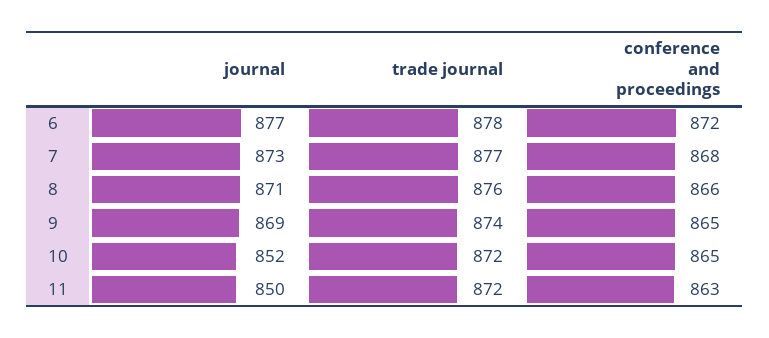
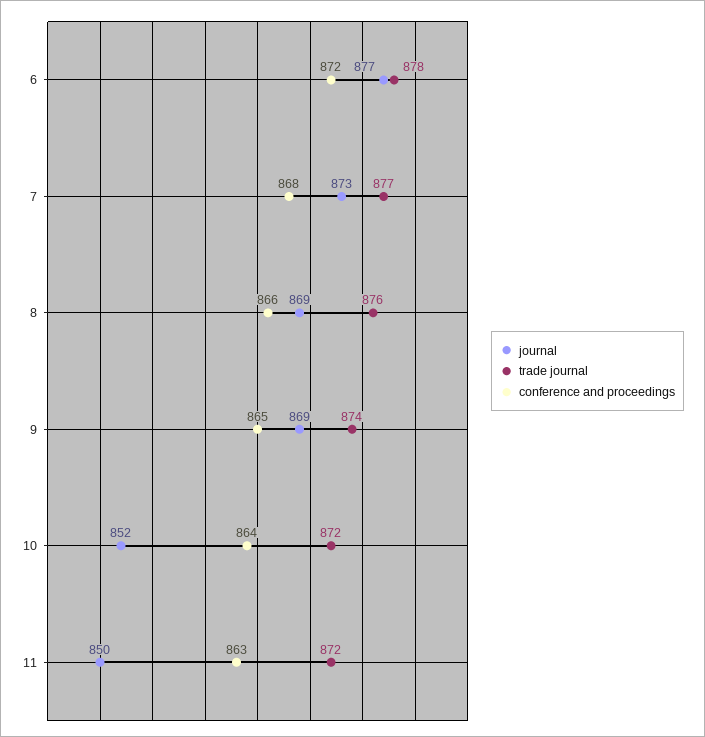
  {
    "journal": {
      "6": 877,
      "7": 873,
-     "8": 871,
+     "8": 869,
      "9": 869,
      "10": 852,
      "11": 850
    },
    "trade journal": {
      "6": 878,
      "7": 877,
      "8": 876,
      "9": 874,
      "10": 872,
      "11": 872
    },
    "conference and proceedings": {
      "6": 872,
      "7": 868,
      "8": 866,
      "9": 865,
-     "10": 865,
+     "10": 864,
      "11": 863
    }
  }

